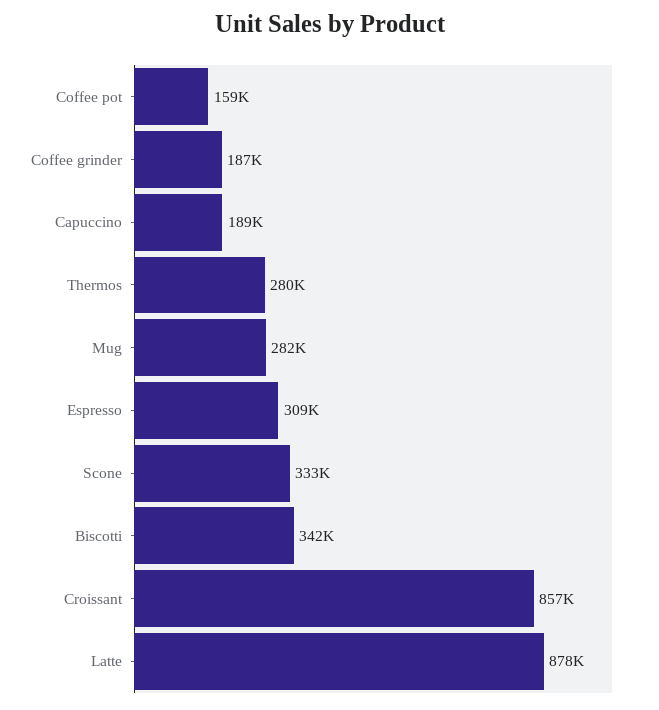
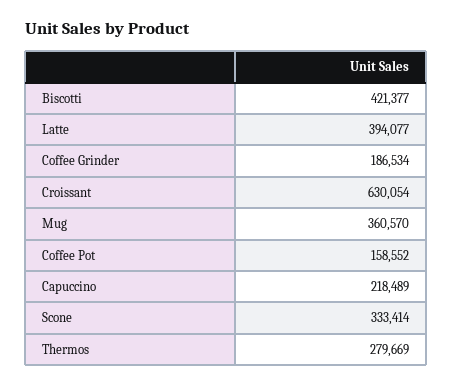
  {
    "Coffee pot": 158552,
    "Coffee grinder": 186534,
-   "Capuccino": 189000,
+   "Capuccino": 218489,
    "Thermos": 279669,
-   "Mug": 282000,
+   "Mug": 360570,
-   "Espresso": 309000,
    "Scone": 333414,
-   "Biscotti": 342000,
+   "Biscotti": 421377,
-   "Croissant": 857000,
+   "Croissant": 630054,
-   "Latte": 878000
+   "Latte": 394077
  }

